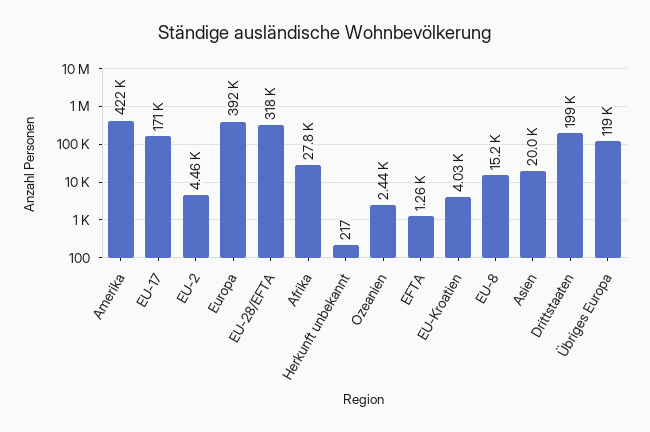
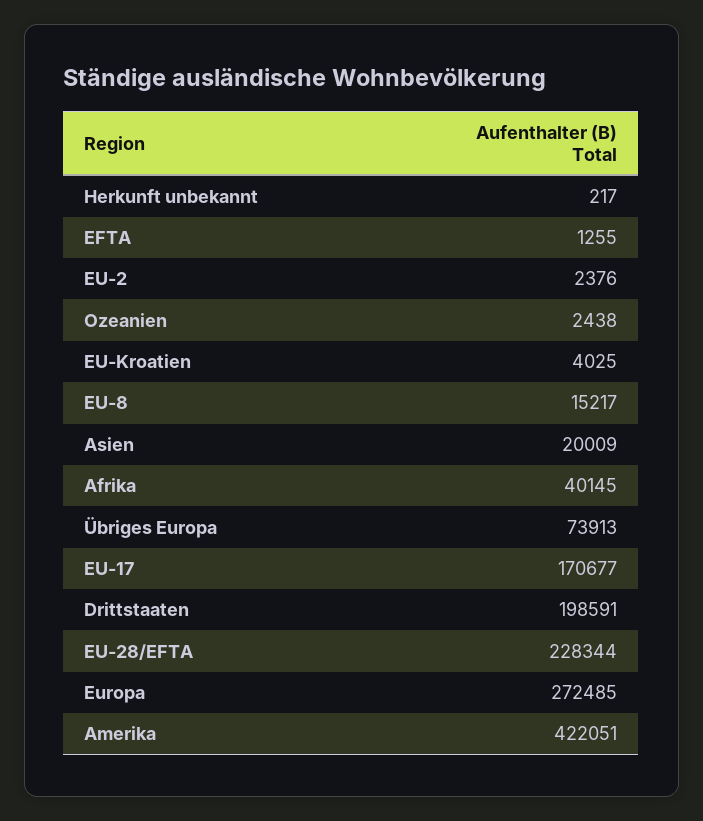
  {
    "Amerika": 422051,
    "EU-17": 170677,
-   "EU-2": 4460,
+   "EU-2": 2376,
-   "Europa": 392000,
+   "Europa": 272485,
-   "EU-28/EFTA": 318000,
+   "EU-28/EFTA": 228344,
-   "Afrika": 27800,
+   "Afrika": 40145,
    "Herkunft unbekannt": 217,
    "Ozeanien": 2438,
    "EFTA": 1255,
    "EU-Kroatien": 4025,
    "EU-8": 15217,
    "Asien": 20009,
    "Drittstaaten": 198591,
-   "Übriges Europa": 119000
+   "Übriges Europa": 73913
  }

